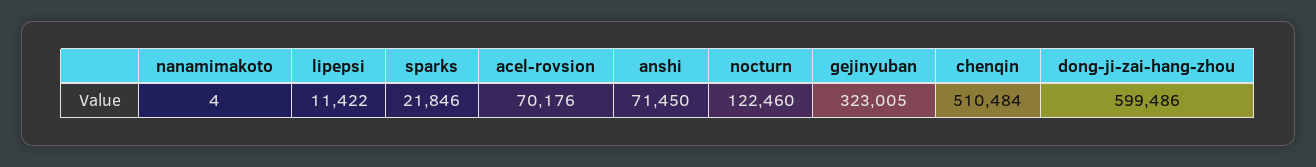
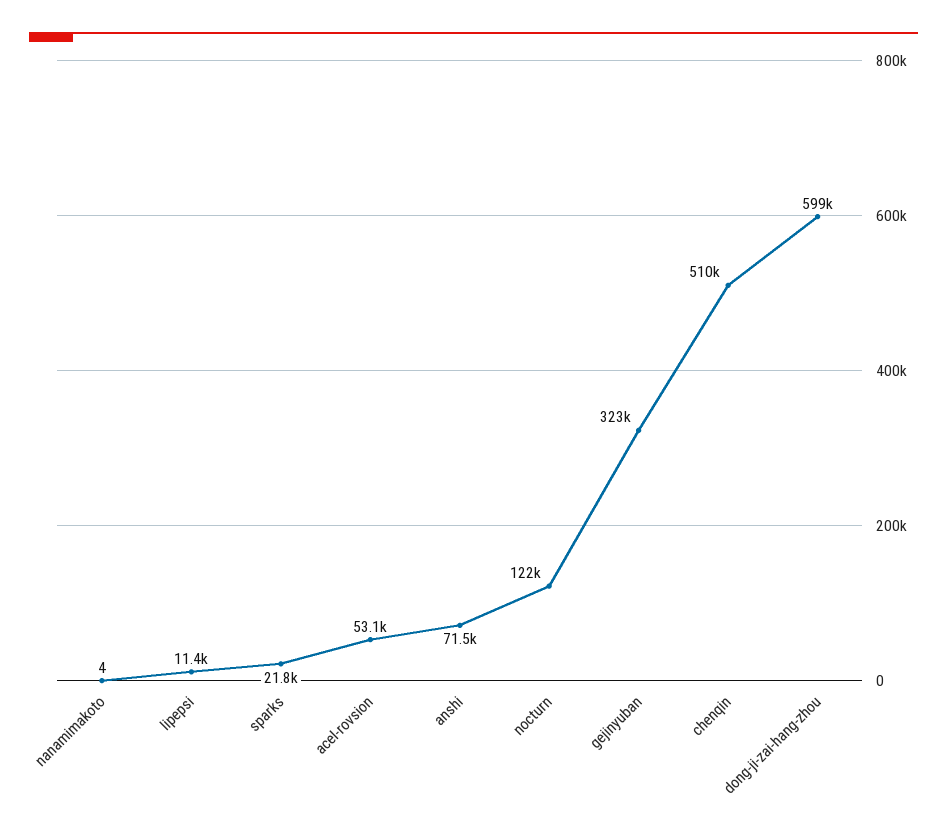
  {
    "nanamimakoto": 4,
    "lipepsi": 11422,
    "sparks": 21846,
-   "acel-rovsion": 70176,
+   "acel-rovsion": 53100,
    "anshi": 71450,
    "nocturn": 122460,
    "gejinyuban": 323005,
    "chenqin": 510484,
    "dong-ji-zai-hang-zhou": 599486
  }

